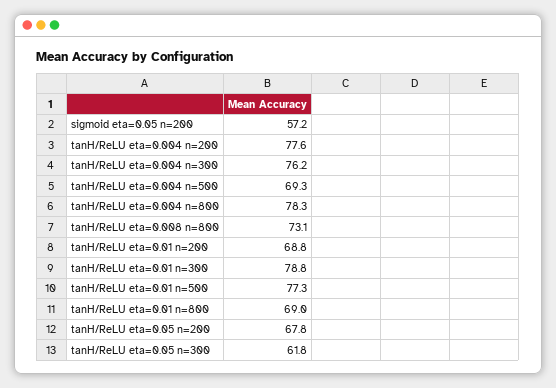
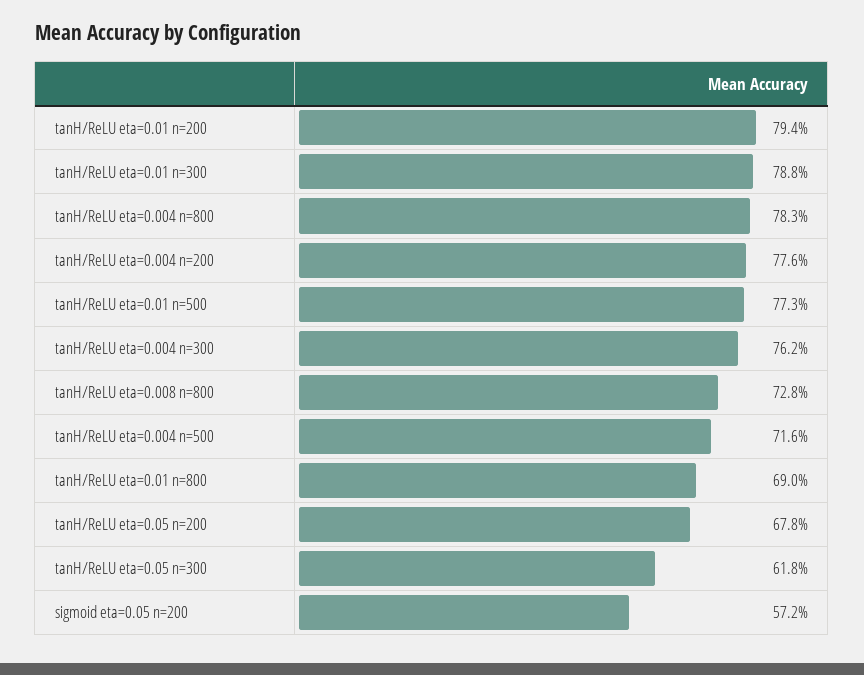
  {
    "sigmoid eta=0.05 n=200": 57.2,
    "tanH/ReLU eta=0.004 n=200": 77.6,
    "tanH/ReLU eta=0.004 n=300": 76.2,
-   "tanH/ReLU eta=0.004 n=500": 69.3,
+   "tanH/ReLU eta=0.004 n=500": 71.6,
    "tanH/ReLU eta=0.004 n=800": 78.3,
-   "tanH/ReLU eta=0.008 n=800": 73.1,
+   "tanH/ReLU eta=0.008 n=800": 72.8,
-   "tanH/ReLU eta=0.01 n=200": 68.8,
+   "tanH/ReLU eta=0.01 n=200": 79.4,
    "tanH/ReLU eta=0.01 n=300": 78.8,
    "tanH/ReLU eta=0.01 n=500": 77.3,
    "tanH/ReLU eta=0.01 n=800": 69,
    "tanH/ReLU eta=0.05 n=200": 67.8,
    "tanH/ReLU eta=0.05 n=300": 61.8
  }

